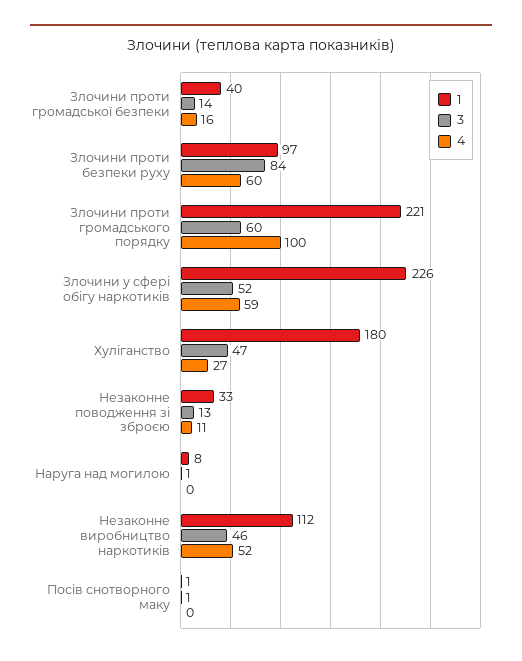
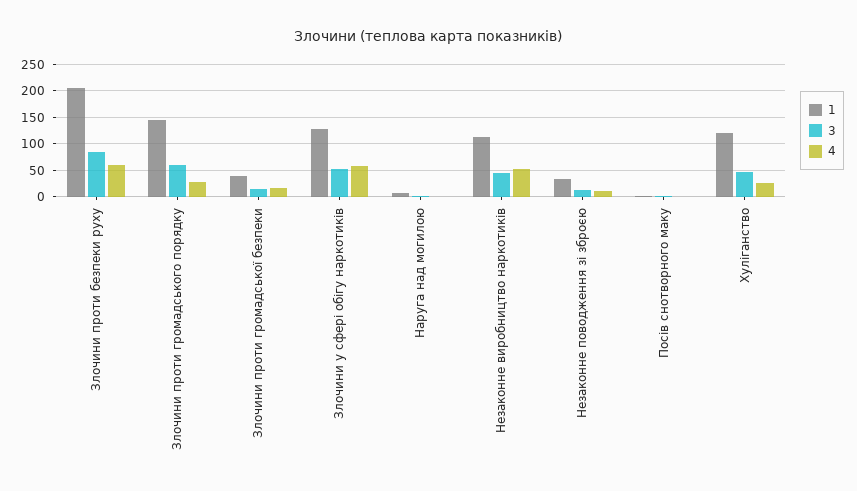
  {
    "1": {
      "Злочини проти громадської безпеки": 40,
-     "Злочини проти безпеки руху": 97,
+     "Злочини проти безпеки руху": 200,
-     "Злочини проти громадського порядку": 221,
+     "Злочини проти громадського порядку": 150,
-     "Злочини у сфері обігу наркотиків": 226,
+     "Злочини у сфері обігу наркотиків": 125,
-     "Хуліганство": 180,
+     "Хуліганство": 125,
      "Незаконне поводження зі зброєю": 33,
      "Наруга над могилою": 8,
      "Незаконне виробництво наркотиків": 112,
      "Посів снотворного маку": 1
    },
    "3": {
      "Злочини проти громадської безпеки": 14,
      "Злочини проти безпеки руху": 84,
      "Злочини проти громадського порядку": 60,
      "Злочини у сфері обігу наркотиків": 52,
      "Хуліганство": 47,
      "Незаконне поводження зі зброєю": 13,
      "Наруга над могилою": 1,
      "Незаконне виробництво наркотиків": 46,
      "Посів снотворного маку": 1
    },
    "4": {
      "Злочини проти громадської безпеки": 16,
      "Злочини проти безпеки руху": 60,
-     "Злочини проти громадського порядку": 100,
+     "Злочини проти громадського порядку": 25,
      "Злочини у сфері обігу наркотиків": 59,
      "Хуліганство": 27,
      "Незаконне поводження зі зброєю": 11,
      "Наруга над могилою": 0,
      "Незаконне виробництво наркотиків": 52,
      "Посів снотворного маку": 0
    }
  }

